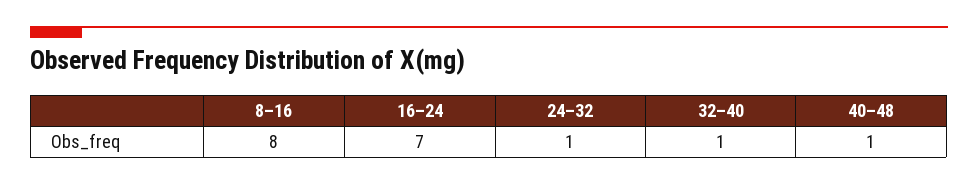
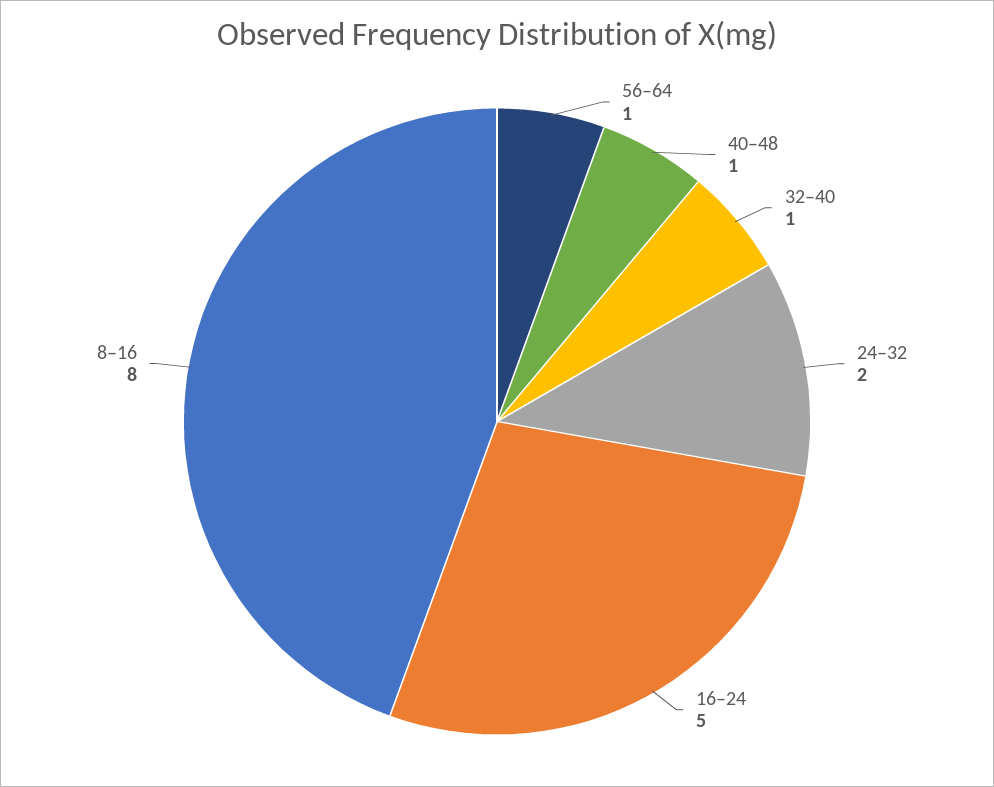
  {
    "8–16": 8,
-   "16–24": 7,
+   "16–24": 5,
-   "24–32": 1,
+   "24–32": 2,
    "32–40": 1,
-   "40–48": 1
+   "40–48": 1,
+   "56–64": 1
  }

